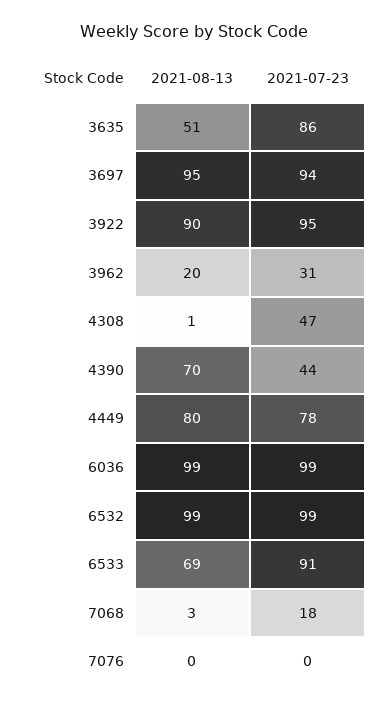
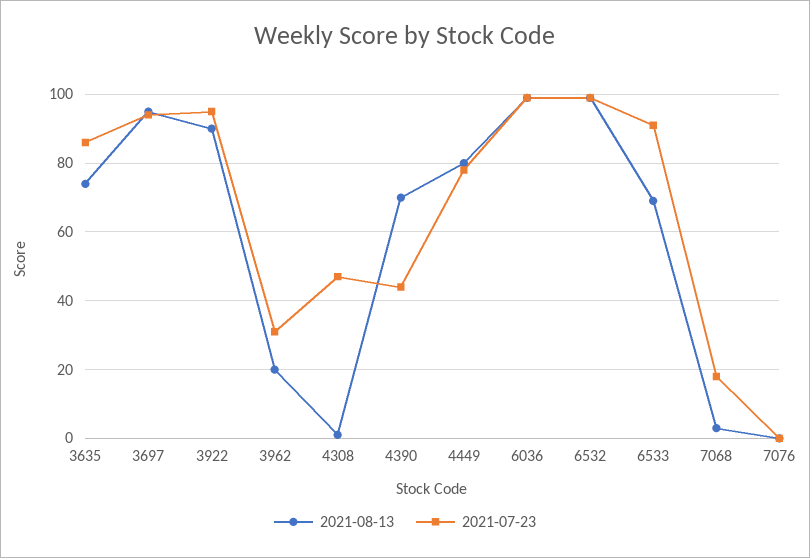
  {
    "2021-08-13": {
-     "3635": 51,
+     "3635": 75,
      "3697": 95,
      "3922": 90,
      "3962": 20,
      "4308": 1,
      "4390": 70,
      "4449": 80,
      "6036": 99,
      "6532": 99,
      "6533": 69,
      "7068": 3,
      "7076": 0
    },
    "2021-07-23": {
      "3635": 86,
      "3697": 94,
      "3922": 95,
      "3962": 31,
      "4308": 47,
      "4390": 44,
      "4449": 78,
      "6036": 99,
      "6532": 99,
      "6533": 91,
      "7068": 18,
      "7076": 0
    }
  }

